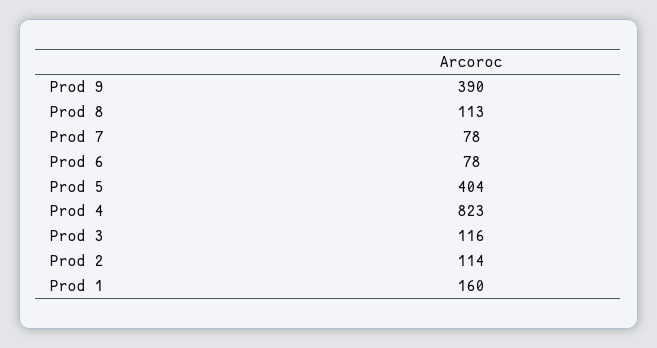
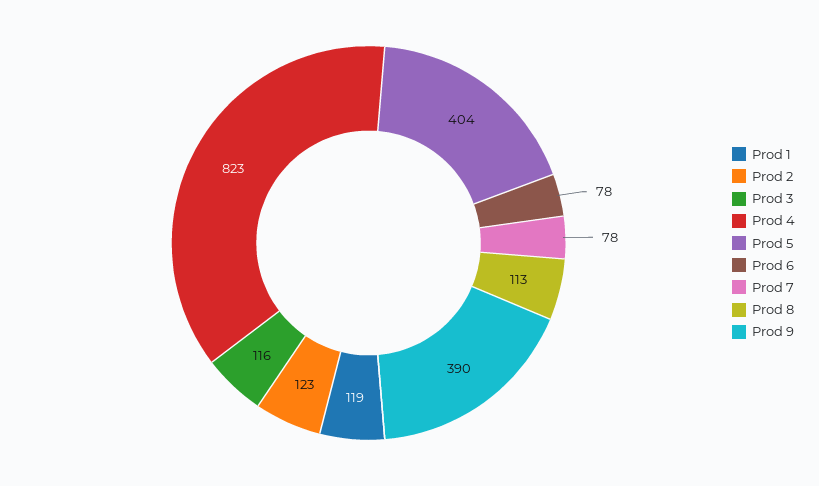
  {
    "Prod 9": 390,
    "Prod 8": 113,
    "Prod 7": 78,
    "Prod 6": 78,
    "Prod 5": 404,
    "Prod 4": 823,
    "Prod 3": 116,
-   "Prod 2": 114,
+   "Prod 2": 123,
-   "Prod 1": 160
+   "Prod 1": 119
  }

